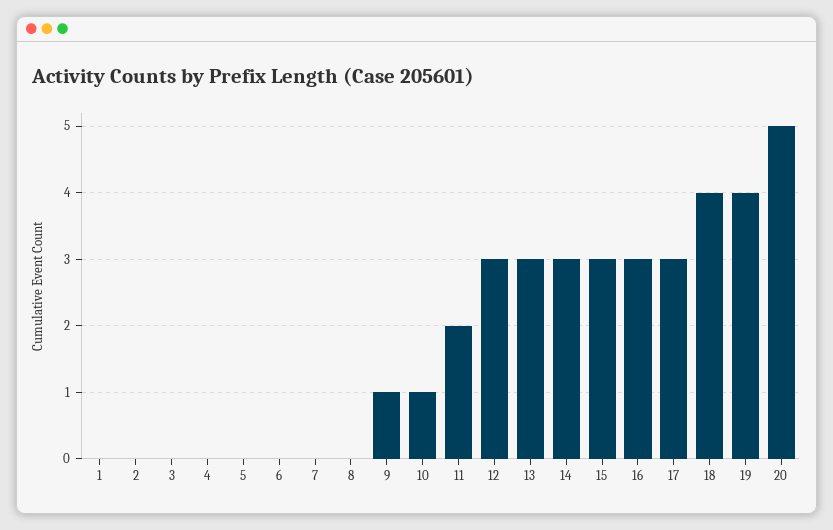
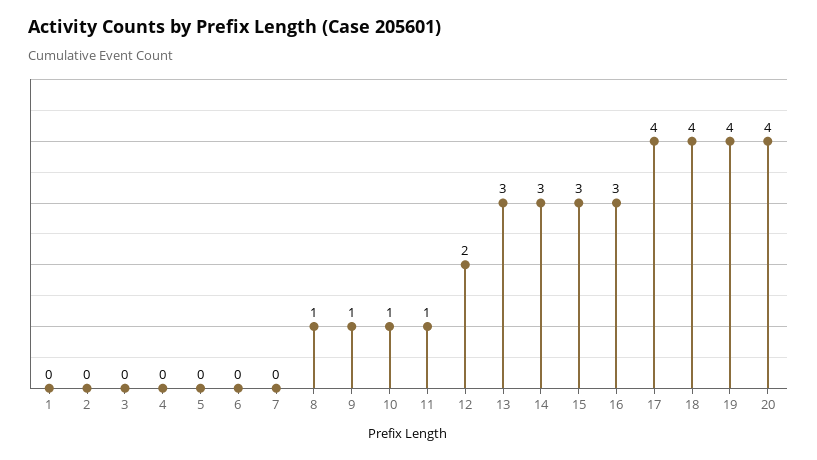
  {
    "1": 0,
    "2": 0,
    "3": 0,
    "4": 0,
    "5": 0,
    "6": 0,
    "7": 0,
-   "8": 0,
+   "8": 1,
    "9": 1,
    "10": 1,
-   "11": 2,
+   "11": 1,
-   "12": 3,
+   "12": 2,
    "13": 3,
    "14": 3,
    "15": 3,
    "16": 3,
-   "17": 3,
+   "17": 4,
    "18": 4,
    "19": 4,
-   "20": 5
+   "20": 4
  }

